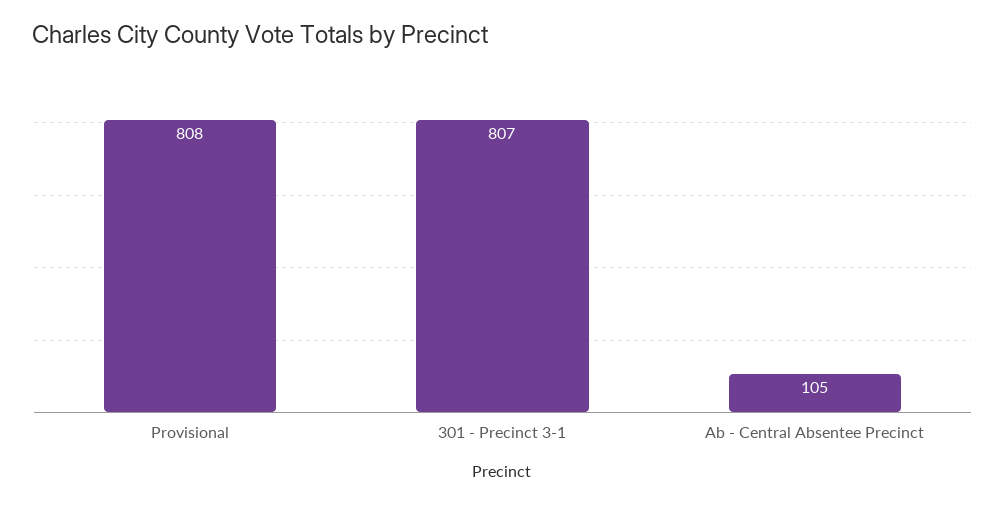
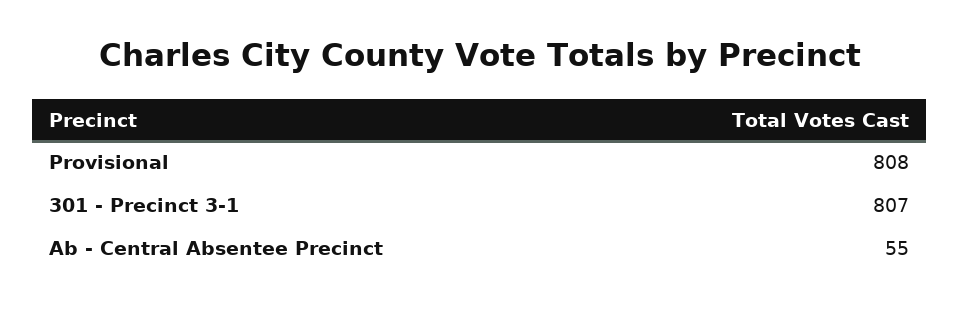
  {
    "Provisional": 808,
    "301 - Precinct 3-1": 807,
-   "Ab - Central Absentee Precinct": 105
+   "Ab - Central Absentee Precinct": 55
  }

